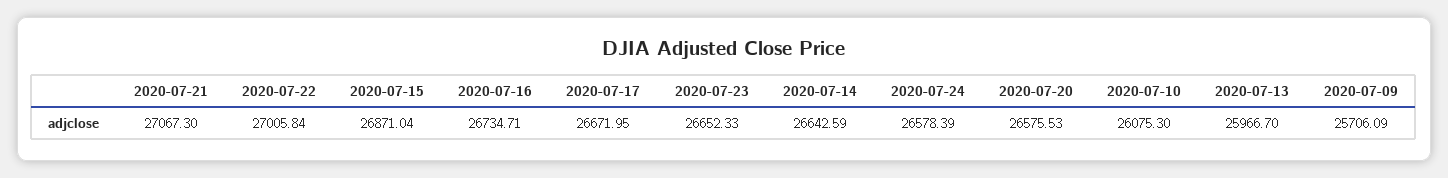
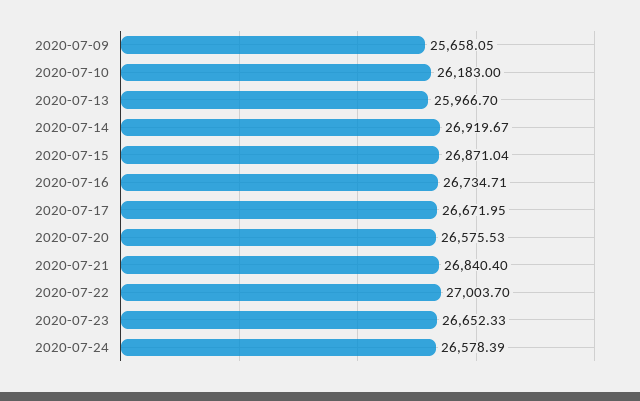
  {
-   "2020-07-21": 27067.3,
+   "2020-07-21": 26840.4,
-   "2020-07-22": 27005.84,
+   "2020-07-22": 27003.7,
    "2020-07-15": 26871.04,
    "2020-07-16": 26734.71,
    "2020-07-17": 26671.95,
    "2020-07-23": 26652.33,
-   "2020-07-14": 26642.59,
+   "2020-07-14": 26919.67,
    "2020-07-24": 26578.39,
    "2020-07-20": 26575.53,
-   "2020-07-10": 26075.3,
+   "2020-07-10": 26183,
    "2020-07-13": 25966.7,
-   "2020-07-09": 25706.09
+   "2020-07-09": 25658.05
  }

